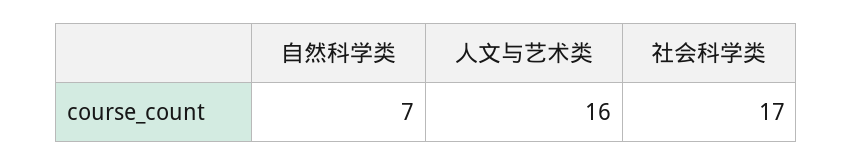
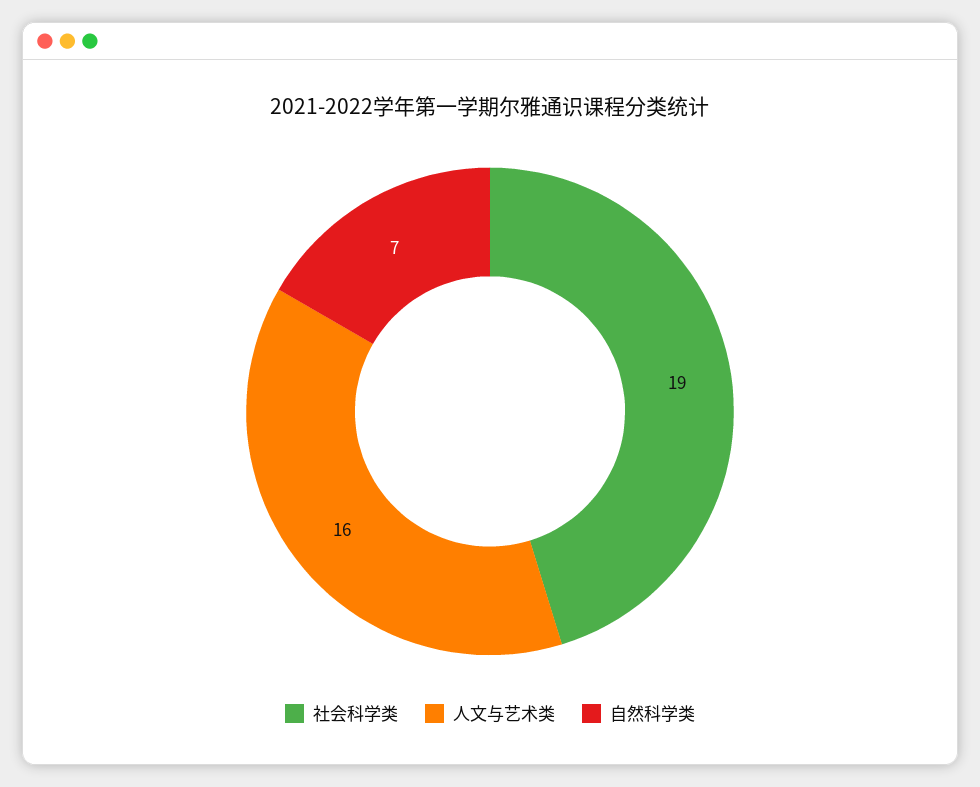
  {
    "自然科学类": 7,
    "人文与艺术类": 16,
-   "社会科学类": 17
+   "社会科学类": 19
  }

